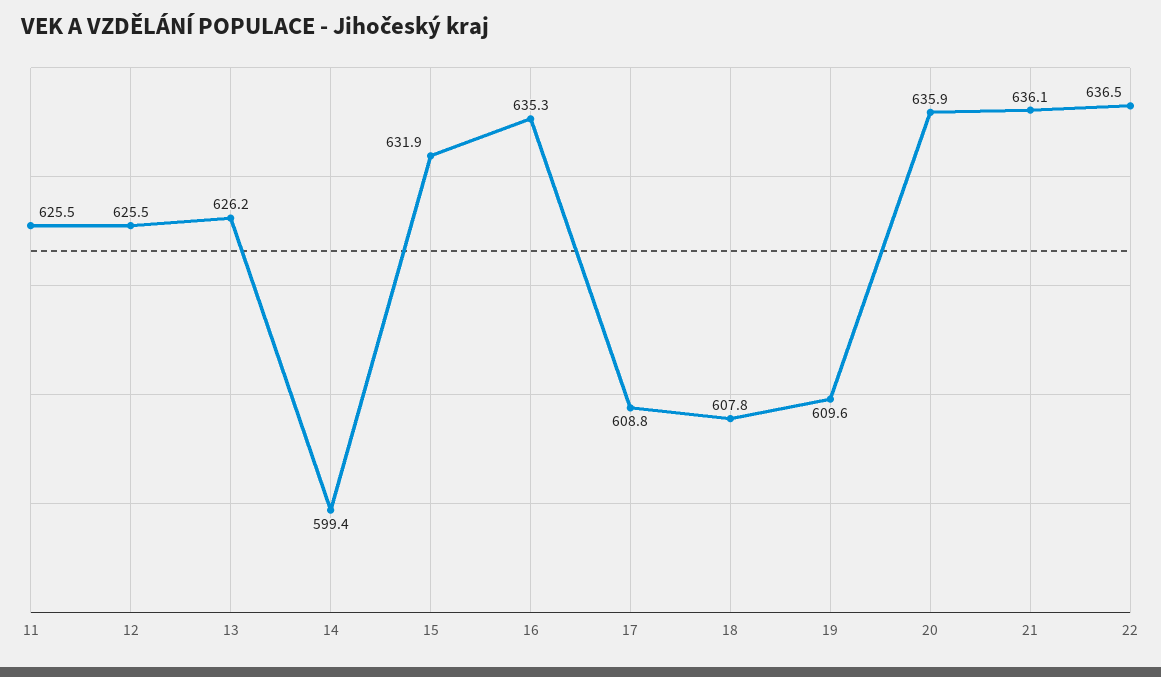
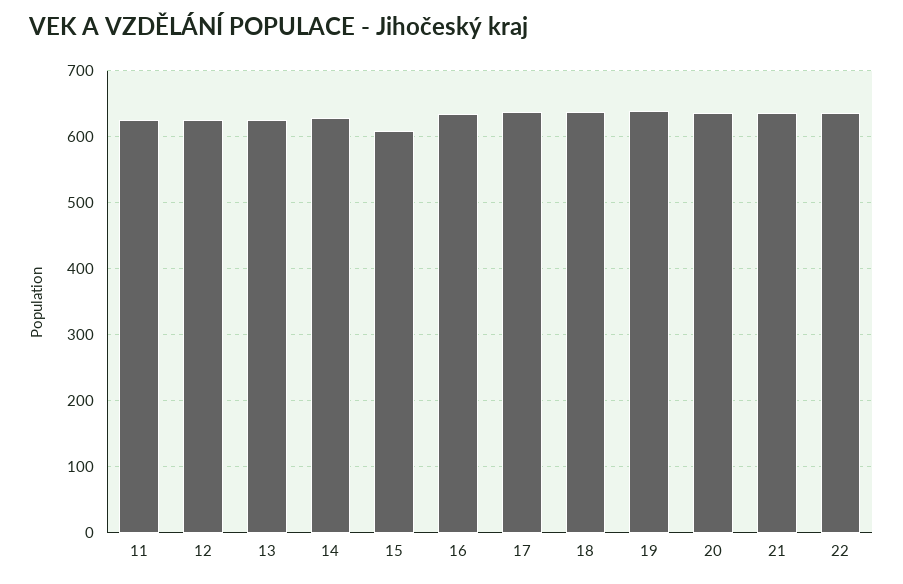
  {
    "11": 625.5,
    "12": 625.5,
    "13": 626.2,
-   "14": 599.4,
+   "14": 630,
-   "15": 631.9,
+   "15": 610,
    "16": 635.3,
-   "17": 608.8,
+   "17": 640,
-   "18": 607.8,
+   "18": 640,
-   "19": 609.6,
+   "19": 640,
    "20": 635.9,
    "21": 636.1,
    "22": 636.5
  }

